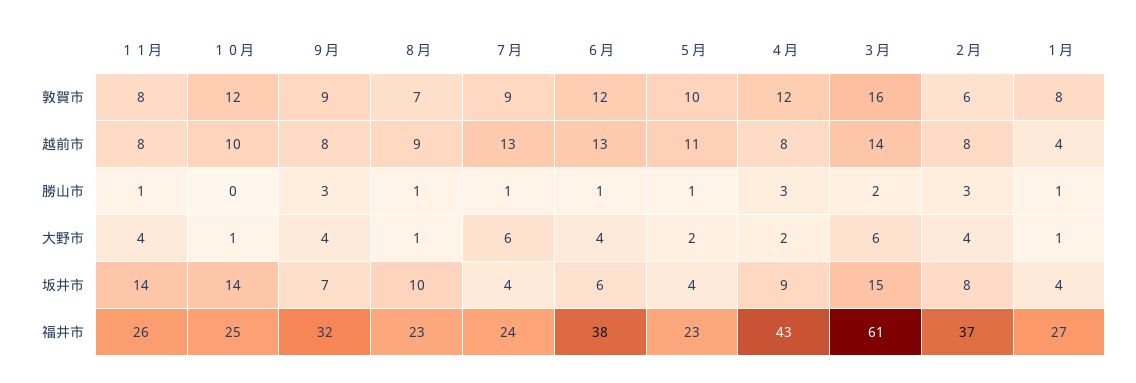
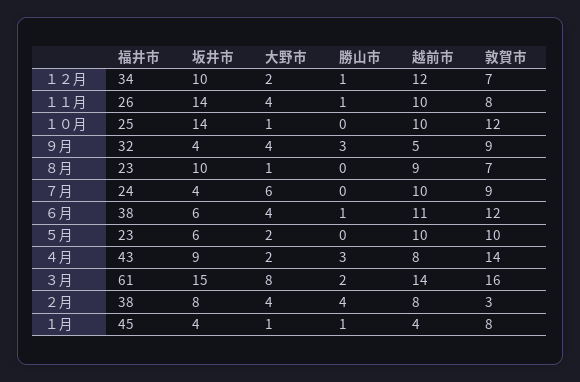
  {
    "１１月": {
      "敦賀市": 8,
-     "越前市": 8,
+     "越前市": 10,
      "勝山市": 1,
      "大野市": 4,
      "坂井市": 14,
      "福井市": 26
    },
    "１０月": {
      "敦賀市": 12,
      "越前市": 10,
      "勝山市": 0,
      "大野市": 1,
      "坂井市": 14,
      "福井市": 25
    },
    "９月": {
      "敦賀市": 9,
-     "越前市": 8,
+     "越前市": 5,
      "勝山市": 3,
      "大野市": 4,
-     "坂井市": 7,
+     "坂井市": 4,
      "福井市": 32
    },
    "８月": {
      "敦賀市": 7,
      "越前市": 9,
-     "勝山市": 1,
+     "勝山市": 0,
      "大野市": 1,
      "坂井市": 10,
      "福井市": 23
    },
    "７月": {
      "敦賀市": 9,
-     "越前市": 13,
+     "越前市": 10,
-     "勝山市": 1,
+     "勝山市": 0,
      "大野市": 6,
      "坂井市": 4,
      "福井市": 24
    },
    "６月": {
      "敦賀市": 12,
-     "越前市": 13,
+     "越前市": 11,
      "勝山市": 1,
      "大野市": 4,
      "坂井市": 6,
      "福井市": 38
    },
    "５月": {
      "敦賀市": 10,
-     "越前市": 11,
+     "越前市": 10,
-     "勝山市": 1,
+     "勝山市": 0,
      "大野市": 2,
-     "坂井市": 4,
+     "坂井市": 6,
      "福井市": 23
    },
    "４月": {
-     "敦賀市": 12,
+     "敦賀市": 14,
      "越前市": 8,
      "勝山市": 3,
      "大野市": 2,
      "坂井市": 9,
      "福井市": 43
    },
    "３月": {
      "敦賀市": 16,
      "越前市": 14,
      "勝山市": 2,
-     "大野市": 6,
+     "大野市": 8,
      "坂井市": 15,
      "福井市": 61
    },
    "２月": {
-     "敦賀市": 6,
+     "敦賀市": 3,
      "越前市": 8,
-     "勝山市": 3,
+     "勝山市": 4,
      "大野市": 4,
      "坂井市": 8,
-     "福井市": 37
+     "福井市": 38
    },
    "１月": {
      "敦賀市": 8,
      "越前市": 4,
      "勝山市": 1,
      "大野市": 1,
      "坂井市": 4,
-     "福井市": 27
+     "福井市": 45
-   }
+   },
+   "１２月": {
+     "福井市": 34,
+     "坂井市": 10,
+     "大野市": 2,
+     "勝山市": 1,
+     "越前市": 12,
+     "敦賀市": 7
+   }
  }

